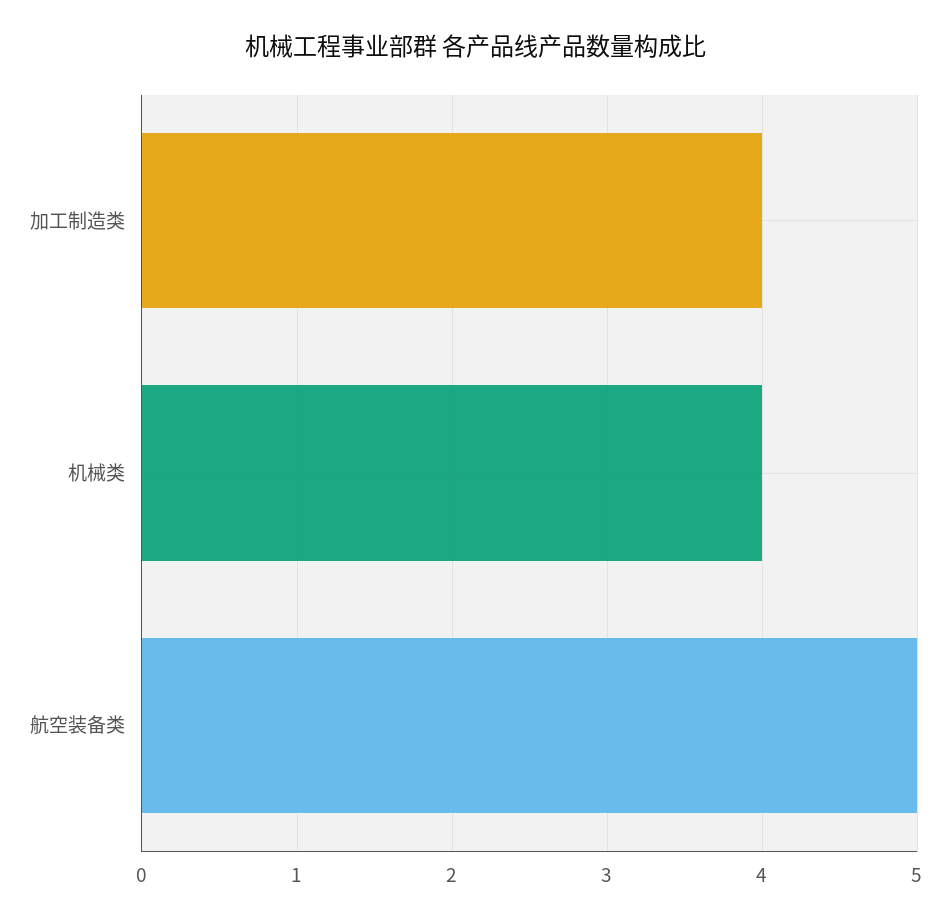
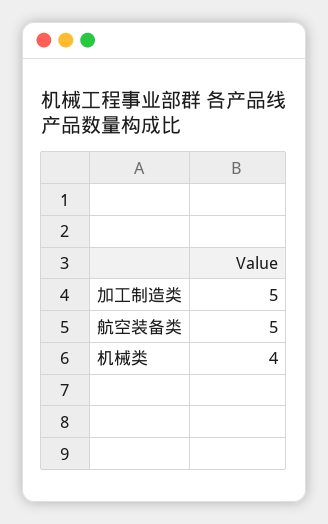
  {
-   "加工制造类": 4,
+   "加工制造类": 5,
    "机械类": 4,
    "航空装备类": 5
  }

